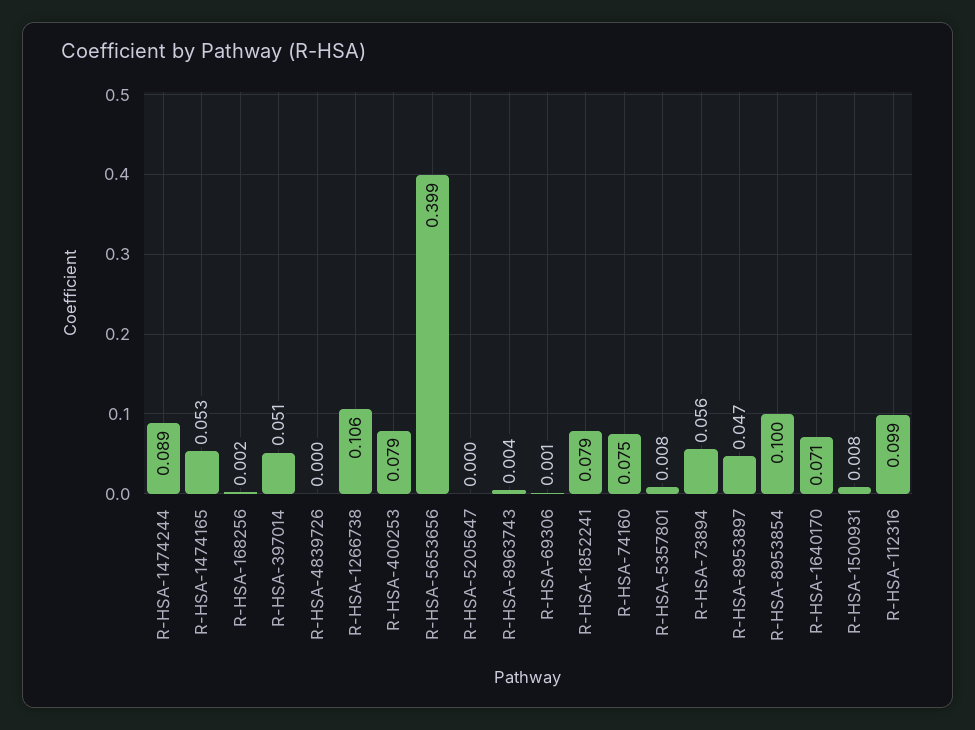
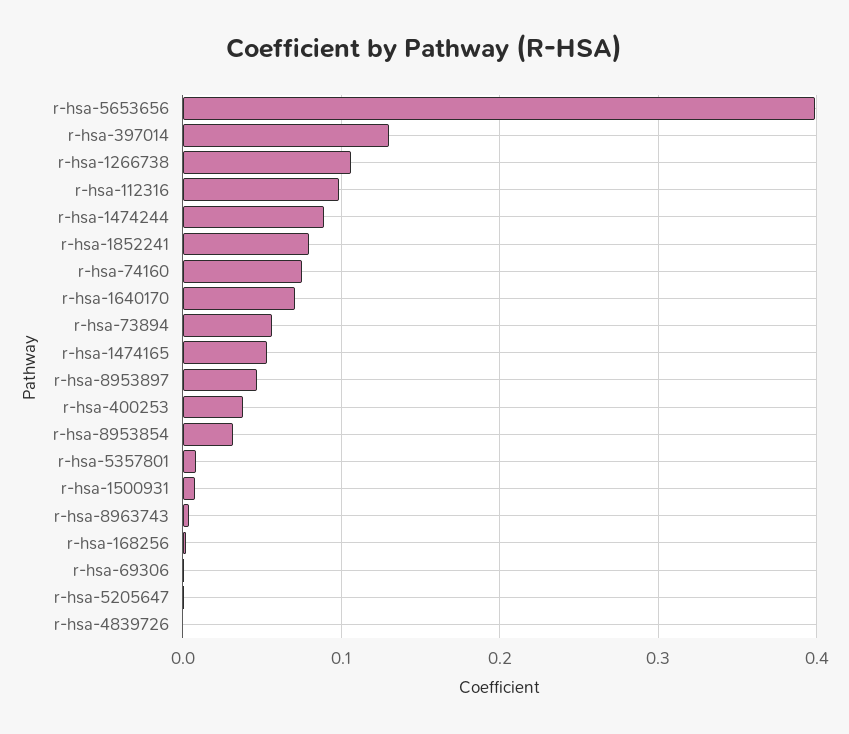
  {
    "R-HSA-1474244": 0.089,
    "R-HSA-1474165": 0.053,
    "R-HSA-168256": 0.002,
-   "R-HSA-397014": 0.051,
+   "R-HSA-397014": 0.13,
    "R-HSA-4839726": 0,
    "R-HSA-1266738": 0.106,
-   "R-HSA-400253": 0.079,
+   "R-HSA-400253": 0.04,
    "R-HSA-5653656": 0.399,
    "R-HSA-5205647": 0,
    "R-HSA-8963743": 0.004,
    "R-HSA-69306": 0.001,
    "R-HSA-1852241": 0.079,
    "R-HSA-74160": 0.075,
    "R-HSA-5357801": 0.008,
    "R-HSA-73894": 0.056,
    "R-HSA-8953897": 0.047,
-   "R-HSA-8953854": 0.1,
+   "R-HSA-8953854": 0.03,
    "R-HSA-1640170": 0.071,
    "R-HSA-1500931": 0.008,
    "R-HSA-112316": 0.099
  }

